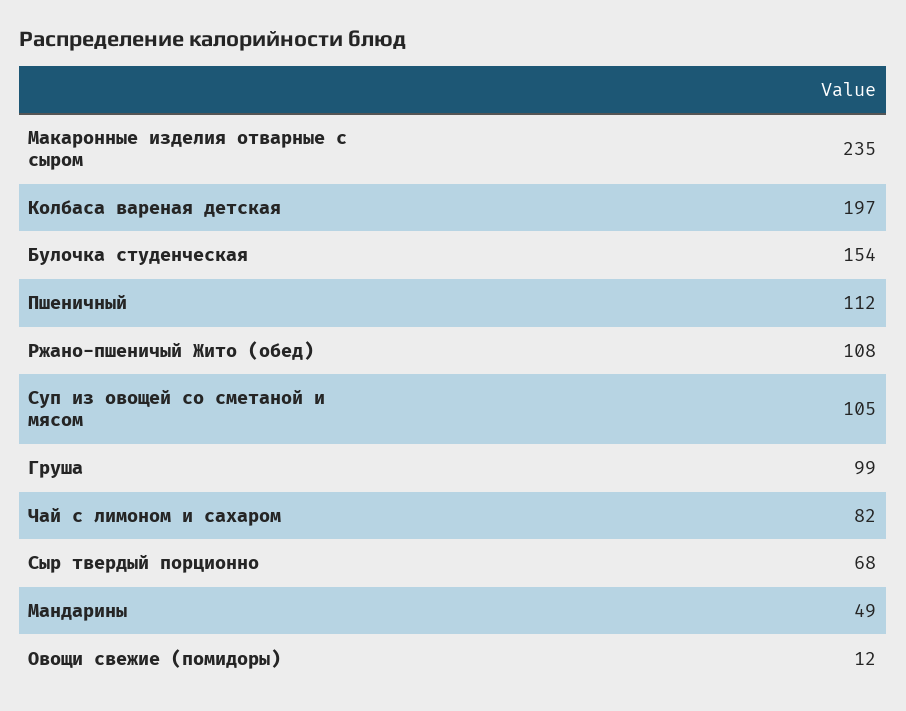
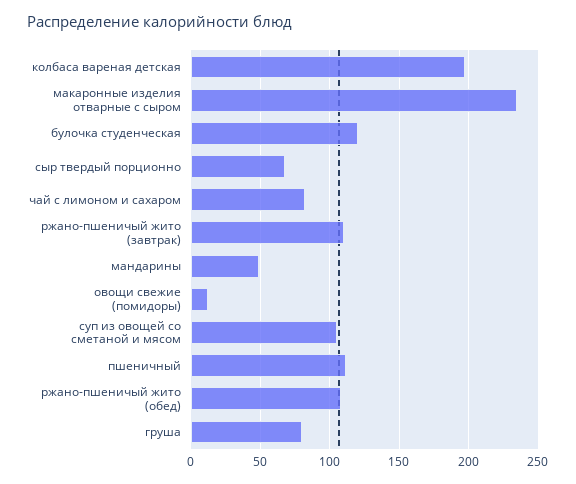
  {
    "Макаронные изделия отварные с сыром": 235,
    "Колбаса вареная детская": 197,
-   "Булочка студенческая": 154,
+   "Булочка студенческая": 120,
    "Пшеничный": 112,
    "Ржано-пшеничый Жито (обед)": 108,
    "Суп из овощей со сметаной и мясом": 105,
-   "Груша": 99,
+   "Груша": 80,
    "Чай с лимоном и сахаром": 82,
    "Сыр твердый порционно": 68,
    "Мандарины": 49,
-   "Овощи свежие (помидоры)": 12
+   "Овощи свежие (помидоры)": 12,
+   "ржано-пшеничый жито (завтрак)": 110
  }

